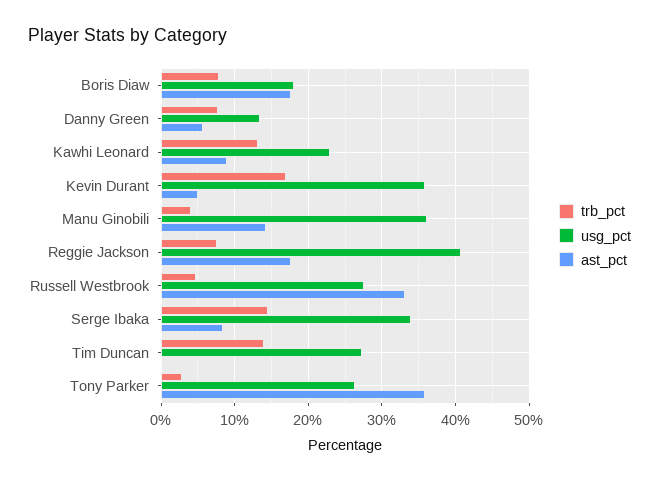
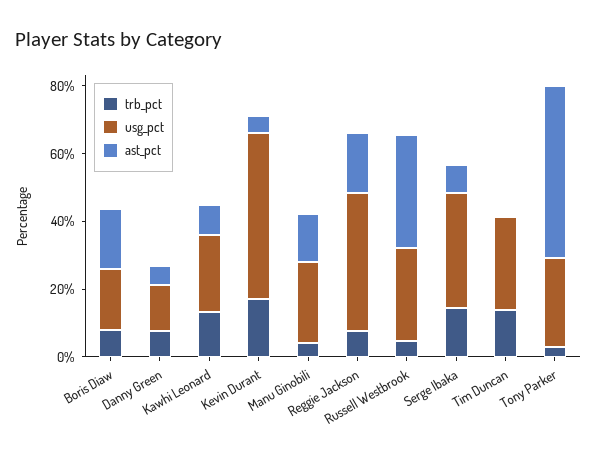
  {
    "trb_pct": {
      "Boris Diaw": 8,
      "Danny Green": 8,
      "Kawhi Leonard": 13,
      "Kevin Durant": 17,
      "Manu Ginobili": 4,
      "Reggie Jackson": 8,
      "Russell Westbrook": 5,
      "Serge Ibaka": 15,
      "Tim Duncan": 14,
      "Tony Parker": 3
    },
    "usg_pct": {
      "Boris Diaw": 18,
      "Danny Green": 14,
      "Kawhi Leonard": 23,
-     "Kevin Durant": 36,
+     "Kevin Durant": 50,
-     "Manu Ginobili": 36,
+     "Manu Ginobili": 25,
      "Reggie Jackson": 41,
      "Russell Westbrook": 28,
      "Serge Ibaka": 34,
      "Tim Duncan": 27,
      "Tony Parker": 26
    },
    "ast_pct": {
      "Boris Diaw": 18,
      "Danny Green": 6,
      "Kawhi Leonard": 9,
      "Kevin Durant": 5,
      "Manu Ginobili": 14,
      "Reggie Jackson": 18,
      "Russell Westbrook": 33,
      "Serge Ibaka": 8,
      "Tim Duncan": 0,
-     "Tony Parker": 36
+     "Tony Parker": 50
    }
  }

